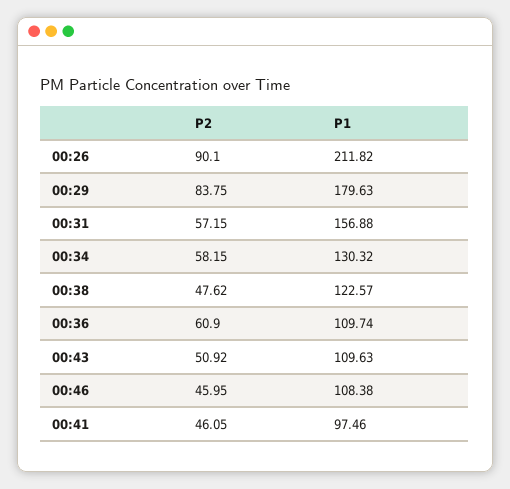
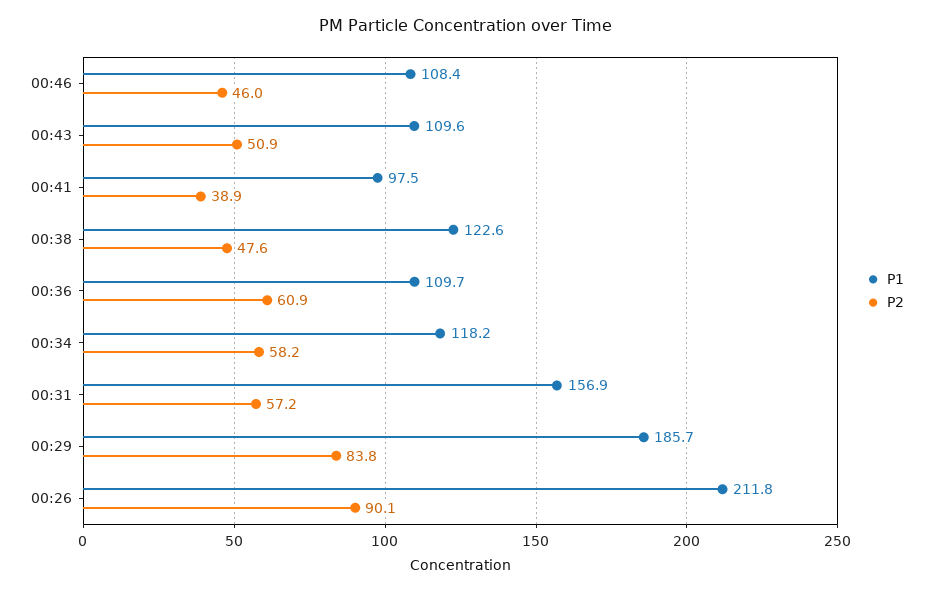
  {
    "P2": {
      "00:26": 90.1,
      "00:29": 83.75,
      "00:31": 57.15,
      "00:34": 58.15,
      "00:38": 47.62,
      "00:36": 60.9,
      "00:43": 50.92,
      "00:46": 45.95,
-     "00:41": 46.05
+     "00:41": 38.9
    },
    "P1": {
      "00:26": 211.82,
-     "00:29": 179.63,
+     "00:29": 185.7,
      "00:31": 156.88,
-     "00:34": 130.32,
+     "00:34": 118.2,
      "00:38": 122.57,
      "00:36": 109.74,
      "00:43": 109.63,
      "00:46": 108.38,
      "00:41": 97.46
    }
  }

